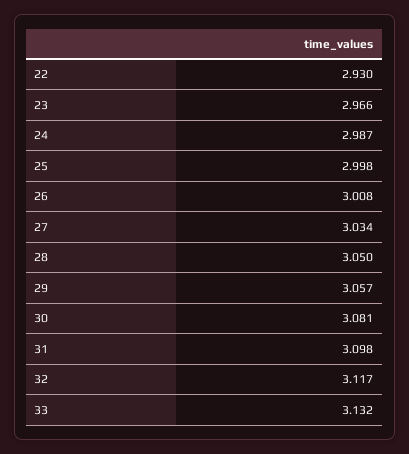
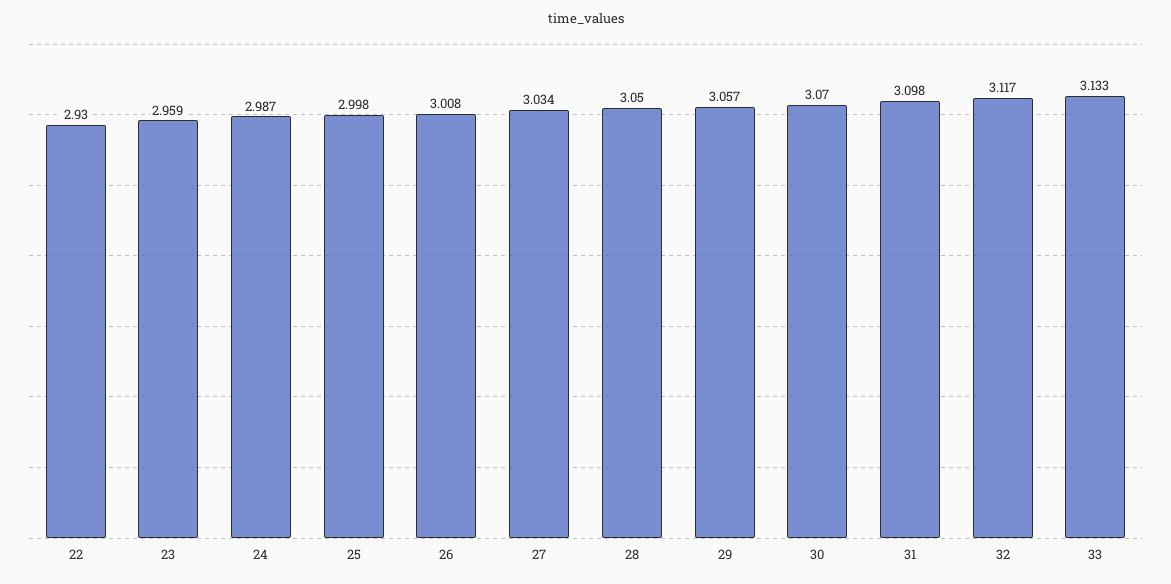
  {
    "22": 2.93,
-   "23": 2.966,
+   "23": 2.959,
    "24": 2.987,
    "25": 2.998,
    "26": 3.008,
    "27": 3.034,
    "28": 3.05,
    "29": 3.057,
-   "30": 3.081,
+   "30": 3.07,
    "31": 3.098,
    "32": 3.117,
-   "33": 3.132
+   "33": 3.133
  }

